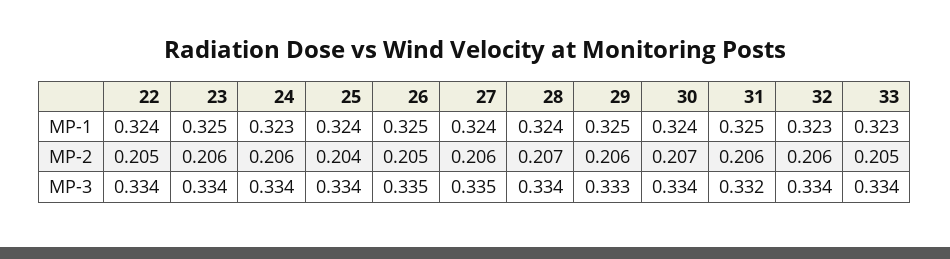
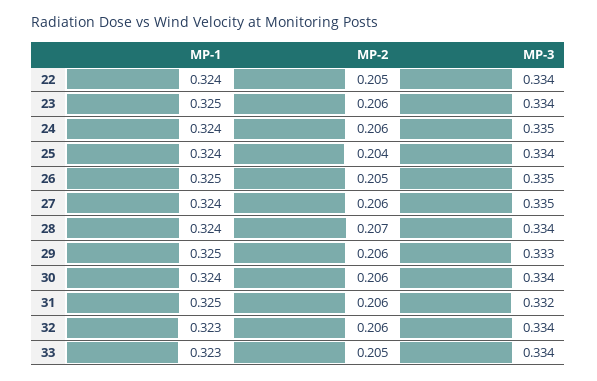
  {
    "22": {
      "MP-1": 0.324,
      "MP-2": 0.205,
      "MP-3": 0.334
    },
    "23": {
      "MP-1": 0.325,
      "MP-2": 0.206,
      "MP-3": 0.334
    },
    "24": {
-     "MP-1": 0.323,
+     "MP-1": 0.324,
      "MP-2": 0.206,
-     "MP-3": 0.334
+     "MP-3": 0.335
    },
    "25": {
      "MP-1": 0.324,
      "MP-2": 0.204,
      "MP-3": 0.334
    },
    "26": {
      "MP-1": 0.325,
      "MP-2": 0.205,
      "MP-3": 0.335
    },
    "27": {
      "MP-1": 0.324,
      "MP-2": 0.206,
      "MP-3": 0.335
    },
    "28": {
      "MP-1": 0.324,
      "MP-2": 0.207,
      "MP-3": 0.334
    },
    "29": {
      "MP-1": 0.325,
      "MP-2": 0.206,
      "MP-3": 0.333
    },
    "30": {
      "MP-1": 0.324,
-     "MP-2": 0.207,
+     "MP-2": 0.206,
      "MP-3": 0.334
    },
    "31": {
      "MP-1": 0.325,
      "MP-2": 0.206,
      "MP-3": 0.332
    },
    "32": {
      "MP-1": 0.323,
      "MP-2": 0.206,
      "MP-3": 0.334
    },
    "33": {
      "MP-1": 0.323,
      "MP-2": 0.205,
      "MP-3": 0.334
    }
  }

